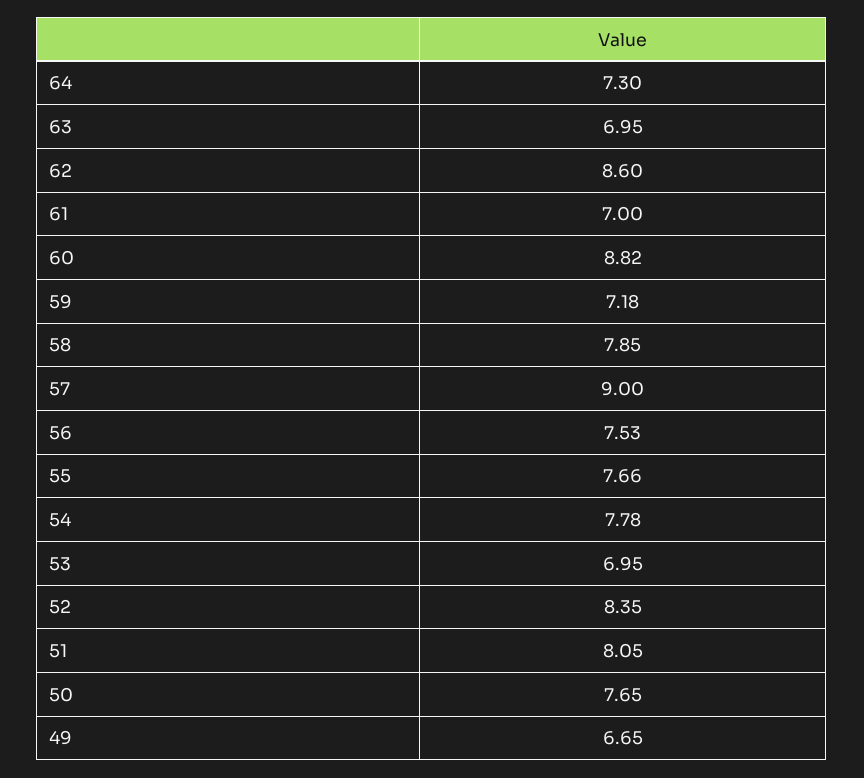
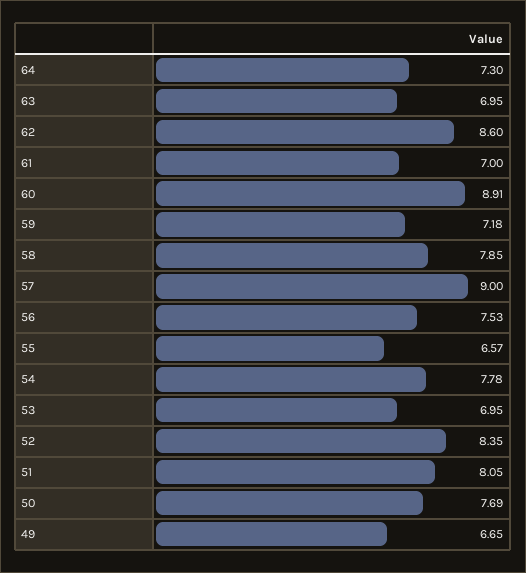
  {
    "64": 7.3,
    "63": 6.95,
    "62": 8.6,
    "61": 7,
-   "60": 8.82,
+   "60": 8.91,
    "59": 7.18,
    "58": 7.85,
    "57": 9,
    "56": 7.53,
-   "55": 7.66,
+   "55": 6.57,
    "54": 7.78,
    "53": 6.95,
    "52": 8.35,
    "51": 8.05,
-   "50": 7.65,
+   "50": 7.69,
    "49": 6.65
  }

